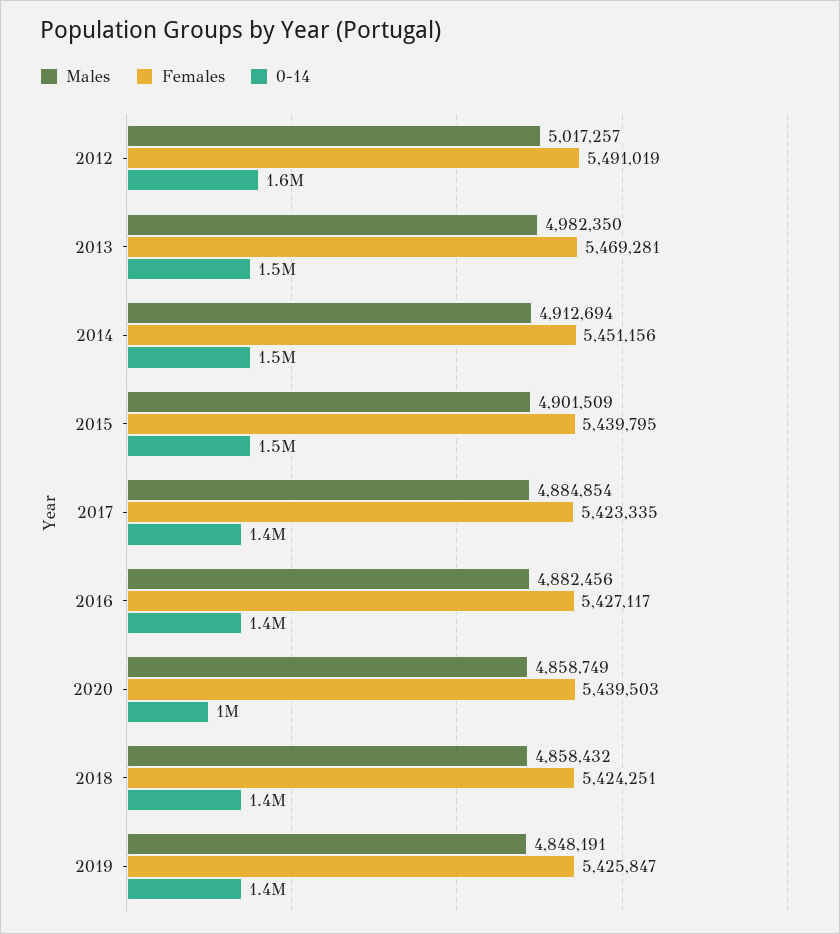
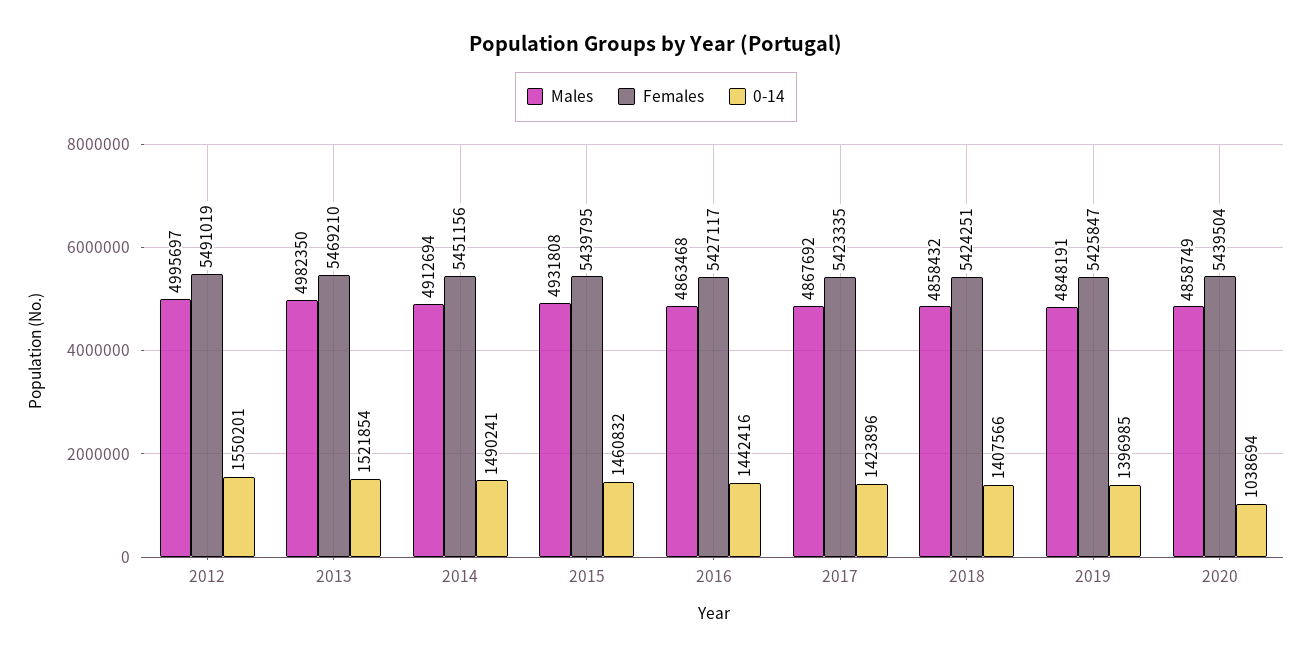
  {
    "Males": {
-     "2012": 5017257,
+     "2012": 4995697,
      "2013": 4982350,
      "2014": 4912694,
-     "2015": 4901509,
+     "2015": 4931808,
-     "2017": 4884854,
+     "2017": 4867692,
-     "2016": 4882456,
+     "2016": 4863468,
      "2020": 4858749,
      "2018": 4858432,
      "2019": 4848191
    },
    "Females": {
      "2012": 5491019,
-     "2013": 5469281,
+     "2013": 5469210,
      "2014": 5451156,
      "2015": 5439795,
      "2017": 5423335,
      "2016": 5427117,
-     "2020": 5439503,
+     "2020": 5439504,
      "2018": 5424251,
      "2019": 5425847
    },
    "0-14": {
      "2012": 1550201,
      "2013": 1521854,
      "2014": 1490241,
      "2015": 1460832,
      "2017": 1423896,
      "2016": 1442416,
      "2020": 1038694,
      "2018": 1407566,
      "2019": 1396985
    }
  }

